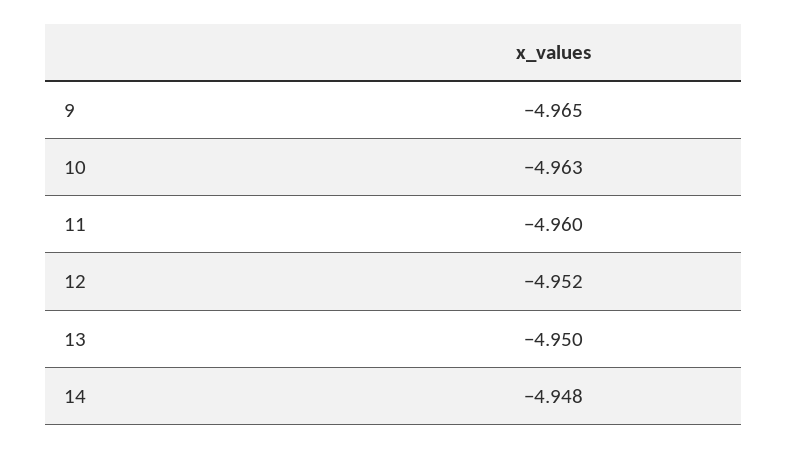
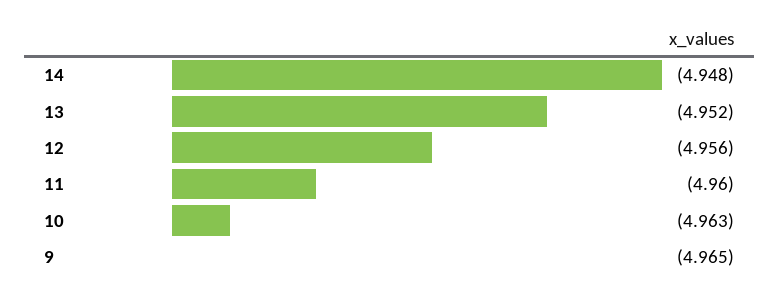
  {
    "9": -4.965,
    "10": -4.963,
    "11": -4.96,
-   "12": -4.952,
+   "12": -4.956,
-   "13": -4.95,
+   "13": -4.952,
    "14": -4.948
  }

